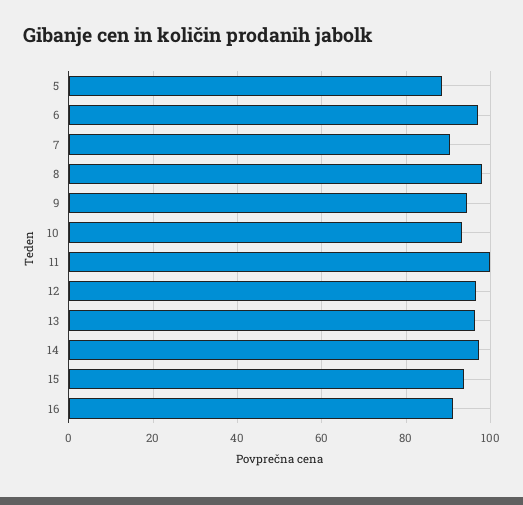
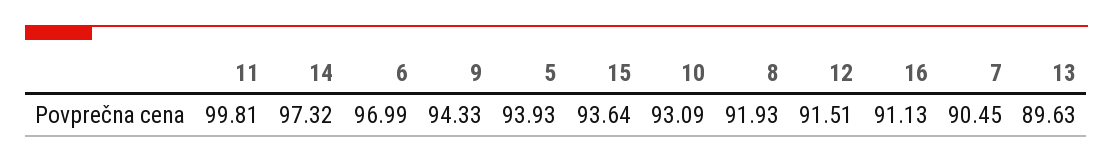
  {
-   "5": 88,
+   "5": 93.93,
    "6": 96.99,
    "7": 90.45,
-   "8": 98,
+   "8": 91.93,
    "9": 94.33,
    "10": 93.09,
    "11": 99.81,
-   "12": 96,
+   "12": 91.51,
-   "13": 96,
+   "13": 89.63,
    "14": 97.32,
    "15": 93.64,
    "16": 91.13
  }

